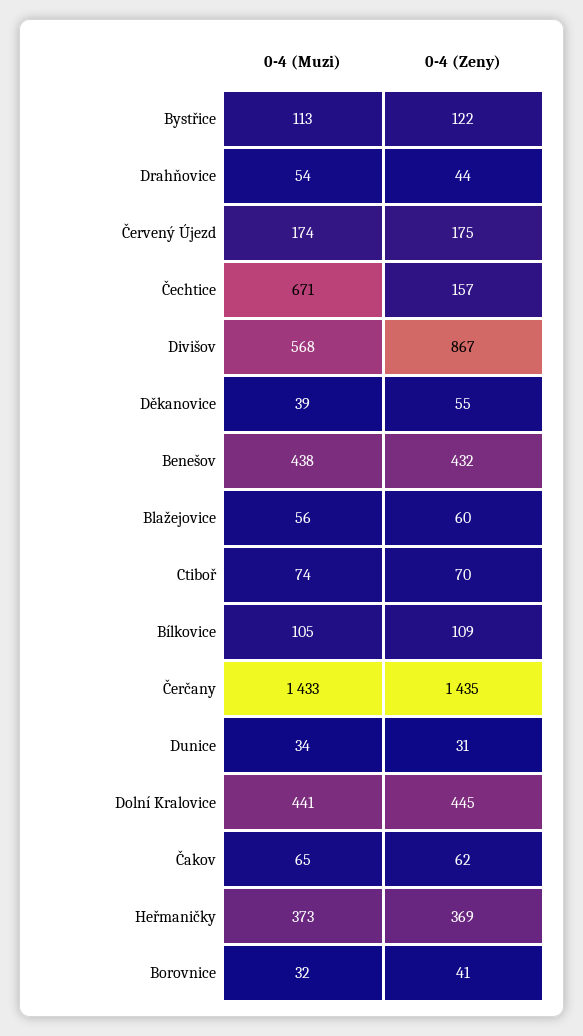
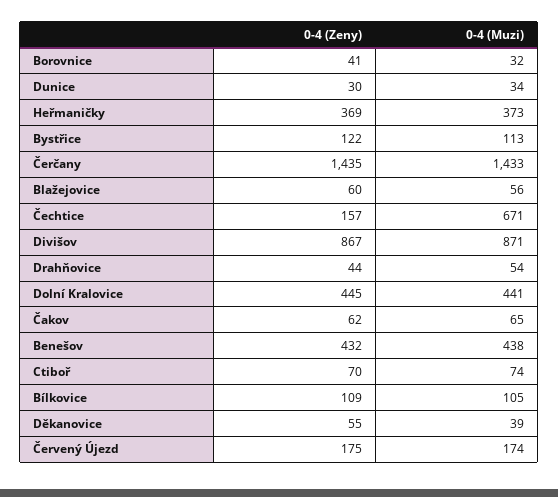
  {
    "0-4 (Muzi)": {
      "Bystřice": 113,
      "Drahňovice": 54,
      "Červený Újezd": 174,
      "Čechtice": 671,
-     "Divišov": 568,
+     "Divišov": 871,
      "Děkanovice": 39,
      "Benešov": 438,
      "Blažejovice": 56,
      "Ctiboř": 74,
      "Bílkovice": 105,
      "Čerčany": 1433,
      "Dunice": 34,
      "Dolní Kralovice": 441,
      "Čakov": 65,
      "Heřmaničky": 373,
      "Borovnice": 32
    },
    "0-4 (Zeny)": {
      "Bystřice": 122,
      "Drahňovice": 44,
      "Červený Újezd": 175,
      "Čechtice": 157,
      "Divišov": 867,
      "Děkanovice": 55,
      "Benešov": 432,
      "Blažejovice": 60,
      "Ctiboř": 70,
      "Bílkovice": 109,
      "Čerčany": 1435,
-     "Dunice": 31,
+     "Dunice": 30,
      "Dolní Kralovice": 445,
      "Čakov": 62,
      "Heřmaničky": 369,
      "Borovnice": 41
    }
  }

